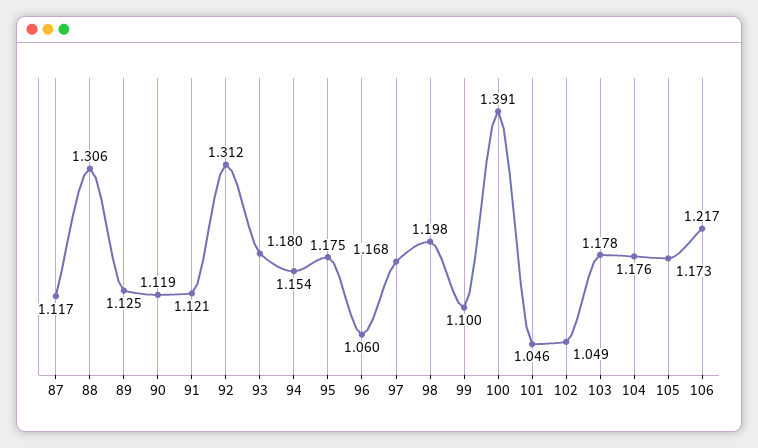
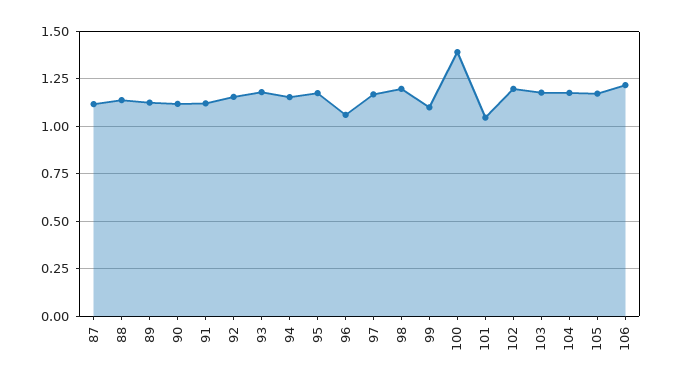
  {
    "87": 1.117,
-   "88": 1.306,
+   "88": 1.15,
    "89": 1.125,
    "90": 1.119,
    "91": 1.121,
-   "92": 1.312,
+   "92": 1.15,
    "93": 1.18,
    "94": 1.154,
    "95": 1.175,
    "96": 1.06,
    "97": 1.168,
    "98": 1.198,
    "99": 1.1,
    "100": 1.391,
    "101": 1.046,
-   "102": 1.049,
+   "102": 1.2,
    "103": 1.178,
    "104": 1.176,
    "105": 1.173,
    "106": 1.217
  }

